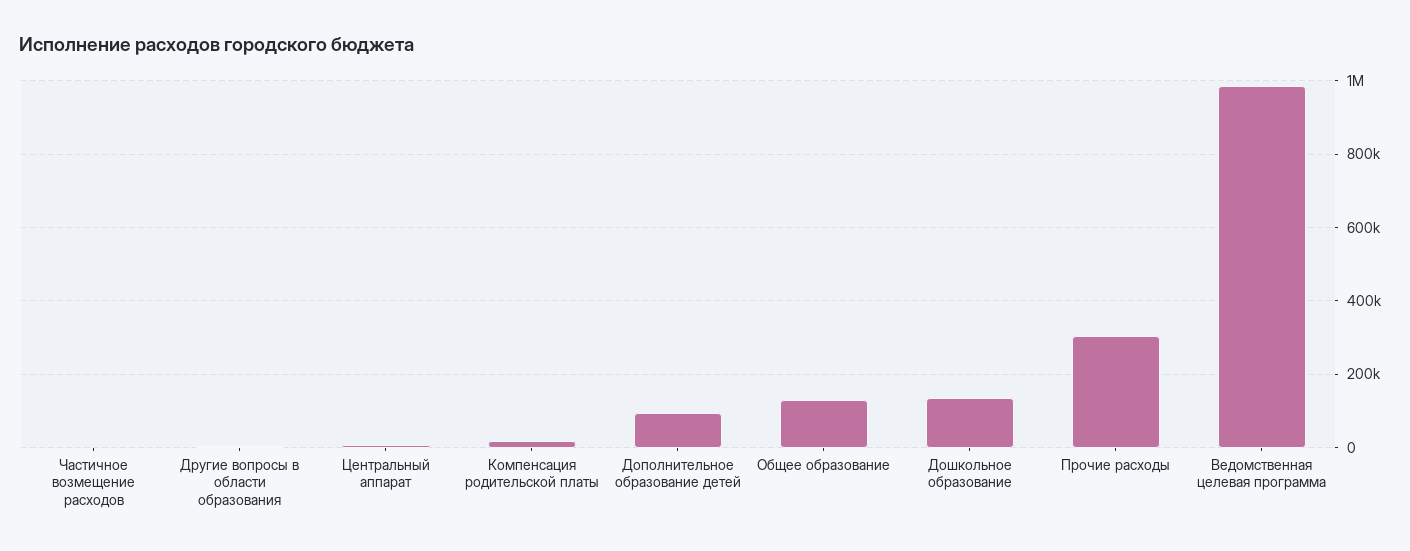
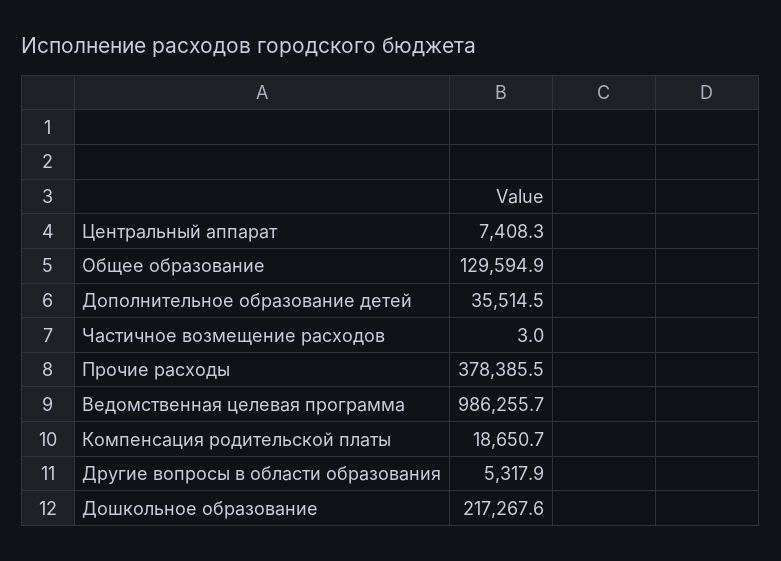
  {
    "Частичное возмещение расходов": 3,
    "Другие вопросы в области образования": 5317.9,
    "Центральный аппарат": 7408.3,
    "Компенсация родительской платы": 18650.7,
-   "Дополнительное образование детей": 100000,
+   "Дополнительное образование детей": 35514.5,
    "Общее образование": 129594.9,
-   "Дошкольное образование": 140000,
+   "Дошкольное образование": 217267.6,
-   "Прочие расходы": 300000,
+   "Прочие расходы": 378385.5,
    "Ведомственная целевая программа": 986255.7
  }

